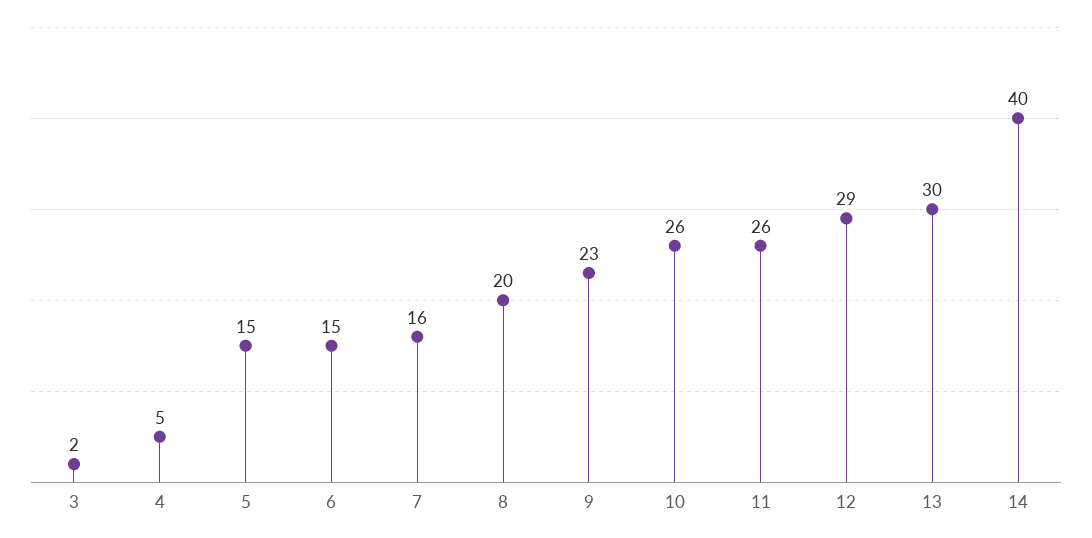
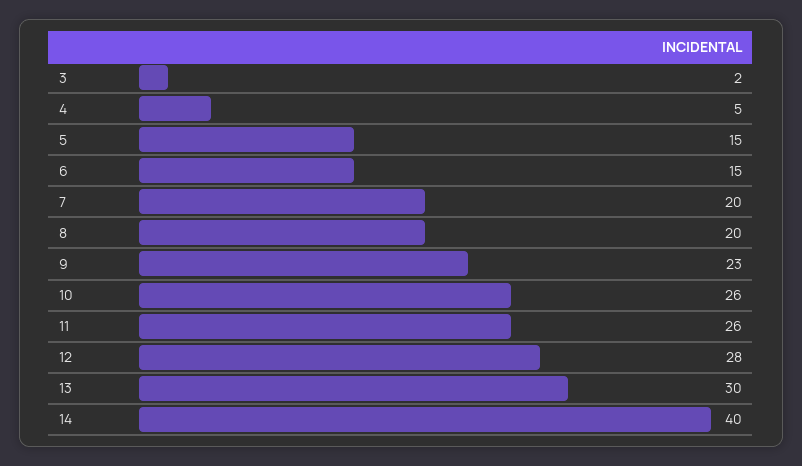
  {
    "3": 2,
    "4": 5,
    "5": 15,
    "6": 15,
-   "7": 16,
+   "7": 20,
    "8": 20,
    "9": 23,
    "10": 26,
    "11": 26,
-   "12": 29,
+   "12": 28,
    "13": 30,
    "14": 40
  }

